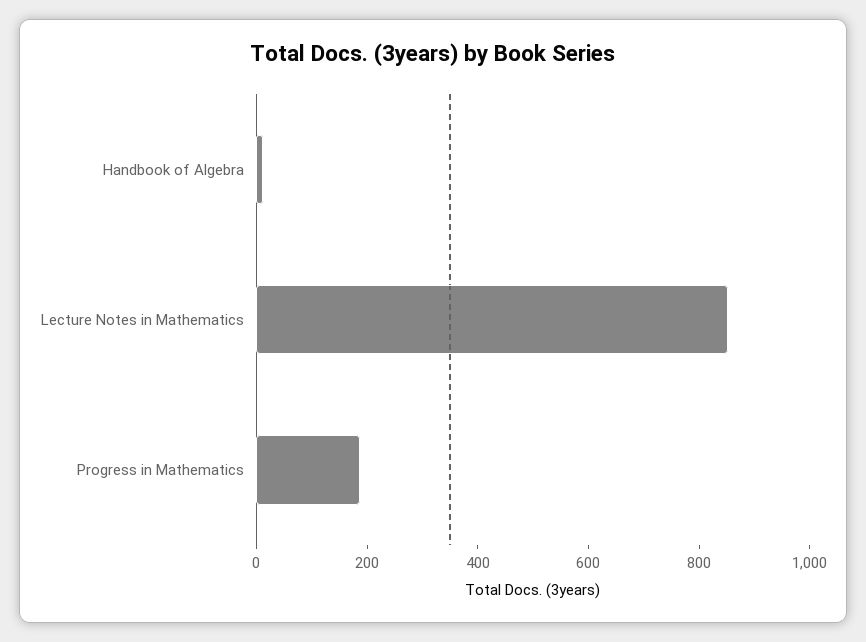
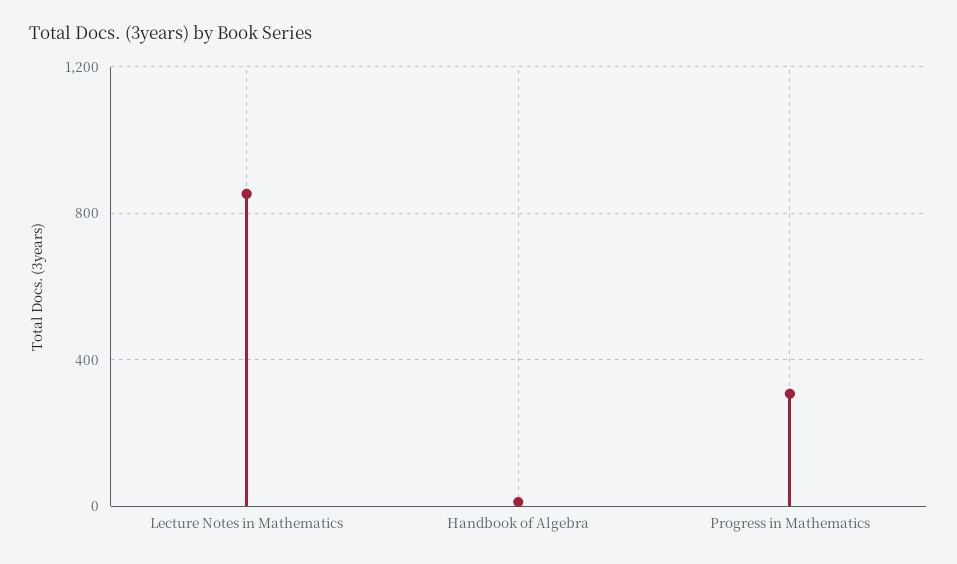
  {
    "Handbook of Algebra": 0,
    "Lecture Notes in Mathematics": 850,
-   "Progress in Mathematics": 200
+   "Progress in Mathematics": 300
  }

